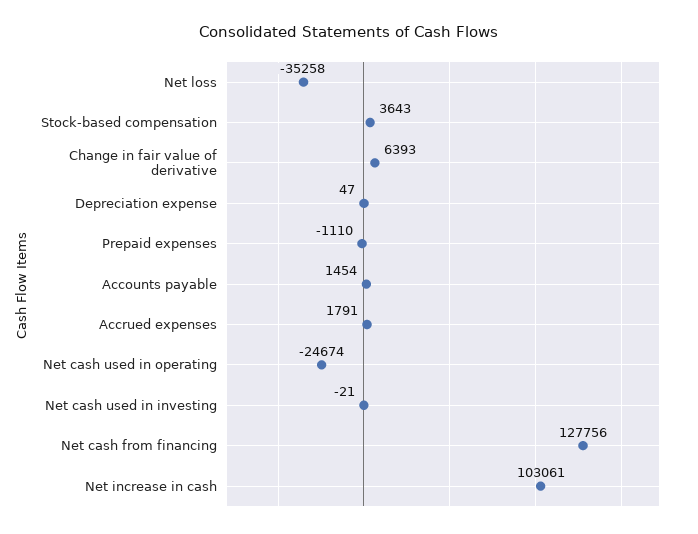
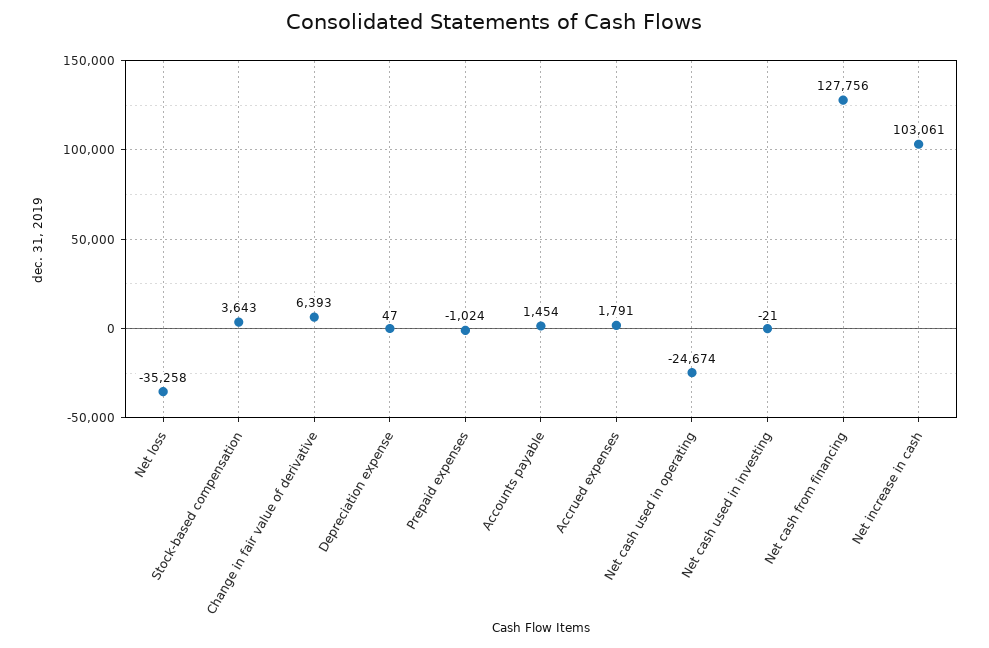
  {
    "Net loss": -35258,
    "Stock-based compensation": 3643,
    "Change in fair value of derivative": 6393,
    "Depreciation expense": 47,
-   "Prepaid expenses": -1110,
+   "Prepaid expenses": -1024,
    "Accounts payable": 1454,
    "Accrued expenses": 1791,
    "Net cash used in operating": -24674,
    "Net cash used in investing": -21,
    "Net cash from financing": 127756,
    "Net increase in cash": 103061
  }

